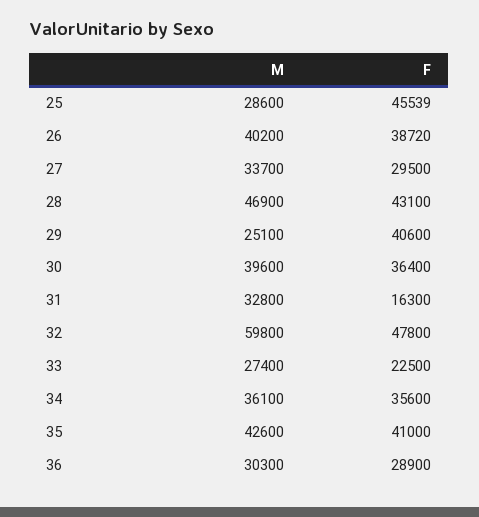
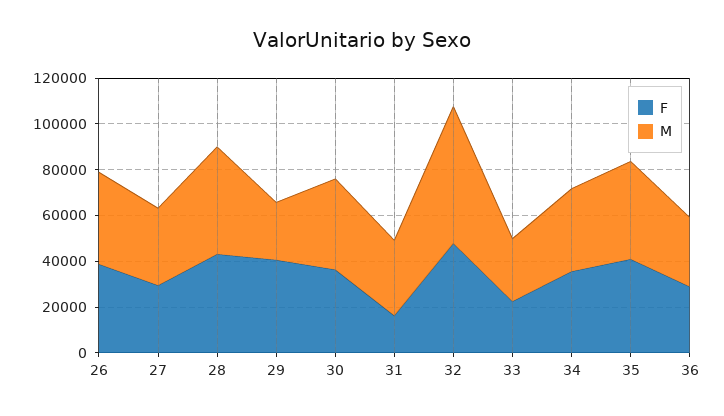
  {
    "M": {
-     "25": 28600,
      "26": 40200,
      "27": 33700,
      "28": 46900,
      "29": 25100,
      "30": 39600,
      "31": 32800,
      "32": 59800,
      "33": 27400,
      "34": 36100,
      "35": 42600,
      "36": 30300
    },
    "F": {
-     "25": 45539,
      "26": 38720,
      "27": 29500,
      "28": 43100,
      "29": 40600,
      "30": 36400,
      "31": 16300,
      "32": 47800,
      "33": 22500,
      "34": 35600,
      "35": 41000,
      "36": 28900
    }
  }

